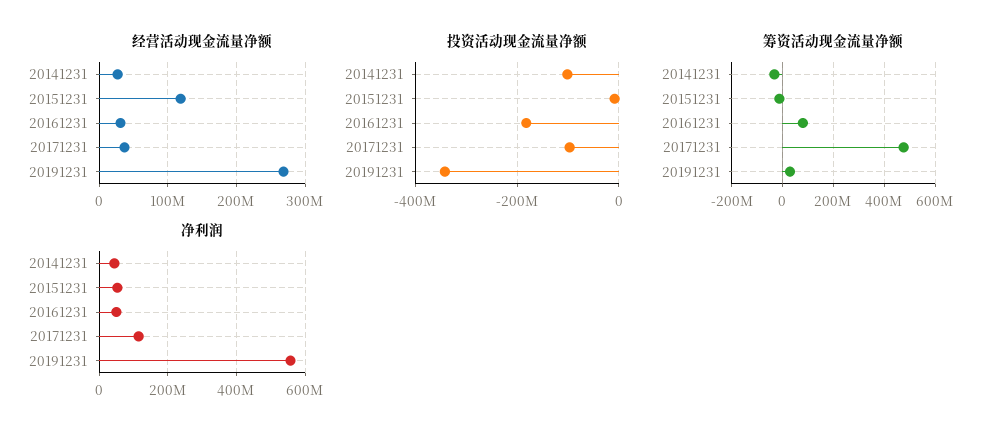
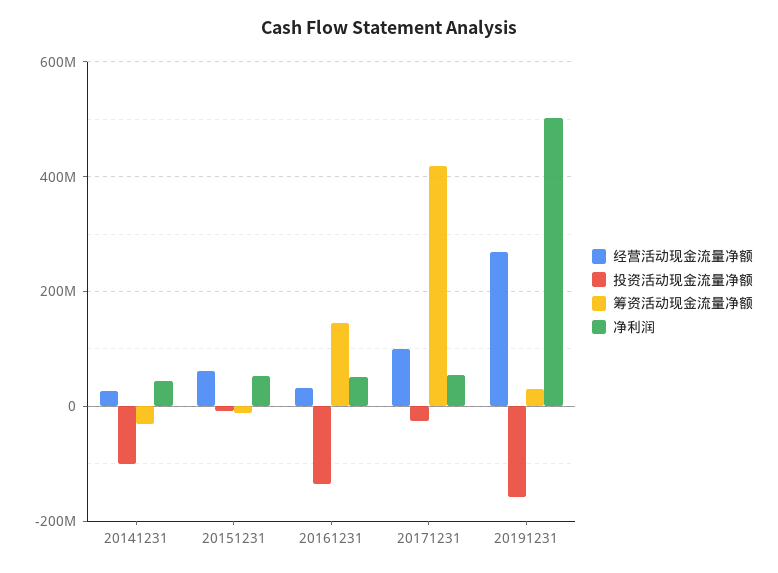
  {
    "经营活动现金流量净额": {
      "20141231": 30000000,
-     "20151231": 120000000,
+     "20151231": 60000000,
      "20161231": 30000000,
-     "20171231": 40000000,
+     "20171231": 100000000,
      "20191231": 270000000
    },
    "投资活动现金流量净额": {
      "20141231": -100000000,
      "20151231": 0,
-     "20161231": -180000000,
+     "20161231": -140000000,
-     "20171231": -100000000,
+     "20171231": -20000000,
-     "20191231": -340000000
+     "20191231": -160000000
    },
    "筹资活动现金流量净额": {
      "20141231": -40000000,
      "20151231": -20000000,
-     "20161231": 75000000,
+     "20161231": 140000000,
-     "20171231": 475000000,
+     "20171231": 420000000,
      "20191231": 20000000
    },
    "净利润": {
      "20141231": 40000000,
      "20151231": 60000000,
      "20161231": 60000000,
-     "20171231": 120000000,
+     "20171231": 60000000,
-     "20191231": 560000000
+     "20191231": 500000000
    }
  }

